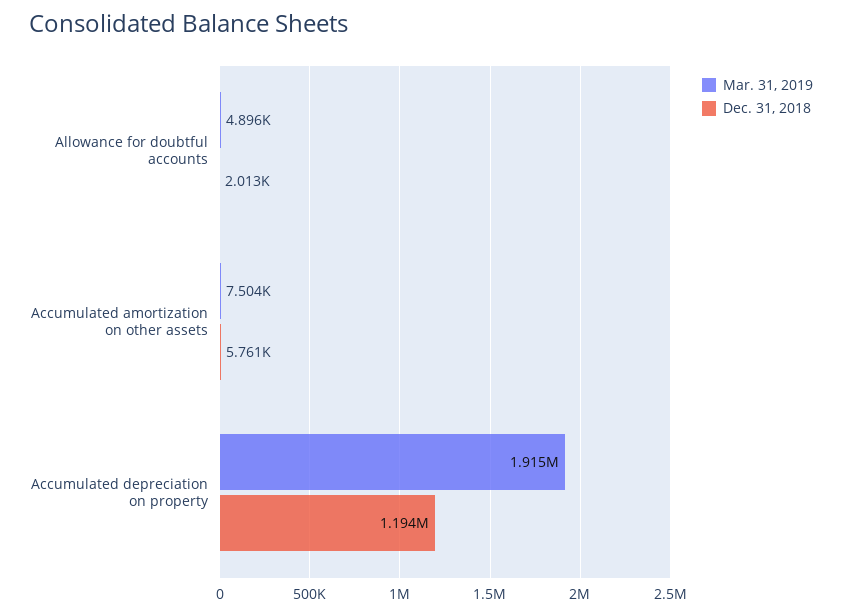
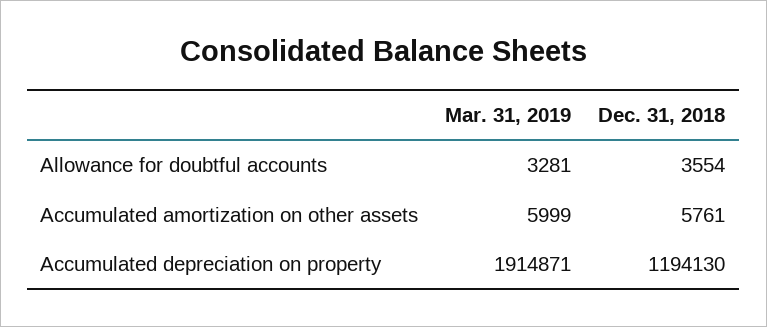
  {
    "Mar. 31, 2019": {
-     "Allowance for doubtful accounts": 4896,
+     "Allowance for doubtful accounts": 3281,
-     "Accumulated amortization on other assets": 7504,
+     "Accumulated amortization on other assets": 5999,
      "Accumulated depreciation on property": 1914871
    },
    "Dec. 31, 2018": {
-     "Allowance for doubtful accounts": 2013,
+     "Allowance for doubtful accounts": 3554,
      "Accumulated amortization on other assets": 5761,
      "Accumulated depreciation on property": 1194130
    }
  }

